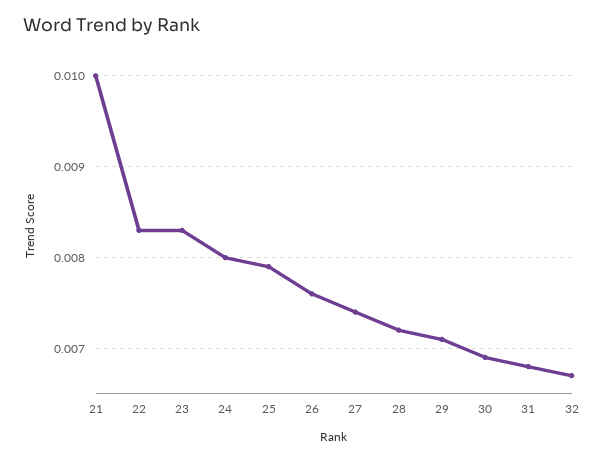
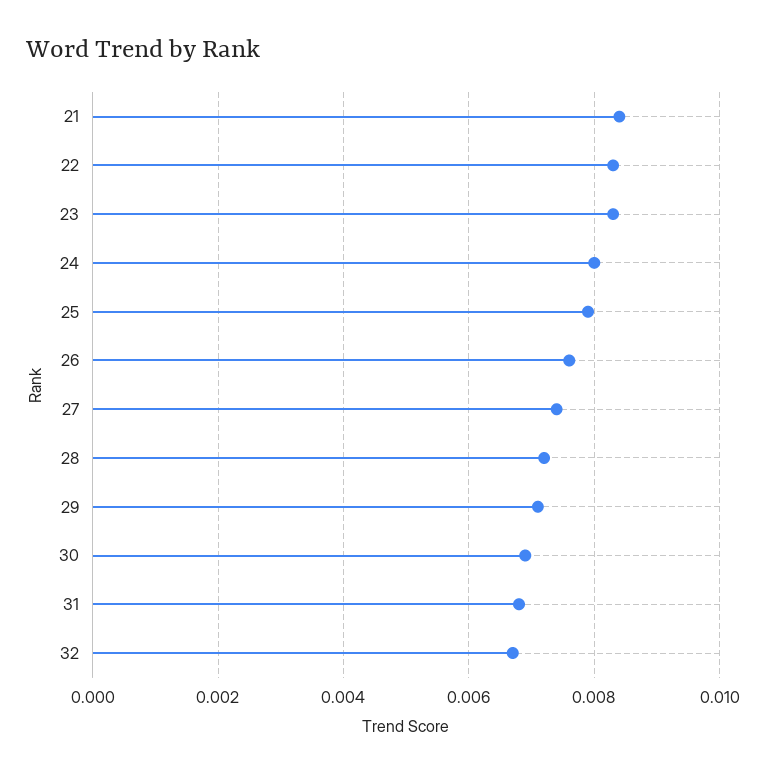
  {
-   "21": 0.01,
+   "21": 0.0085,
    "22": 0.0083,
    "23": 0.0083,
    "24": 0.008,
    "25": 0.0079,
    "26": 0.0076,
    "27": 0.0074,
    "28": 0.0072,
    "29": 0.0071,
    "30": 0.0069,
    "31": 0.0068,
    "32": 0.0067
  }

